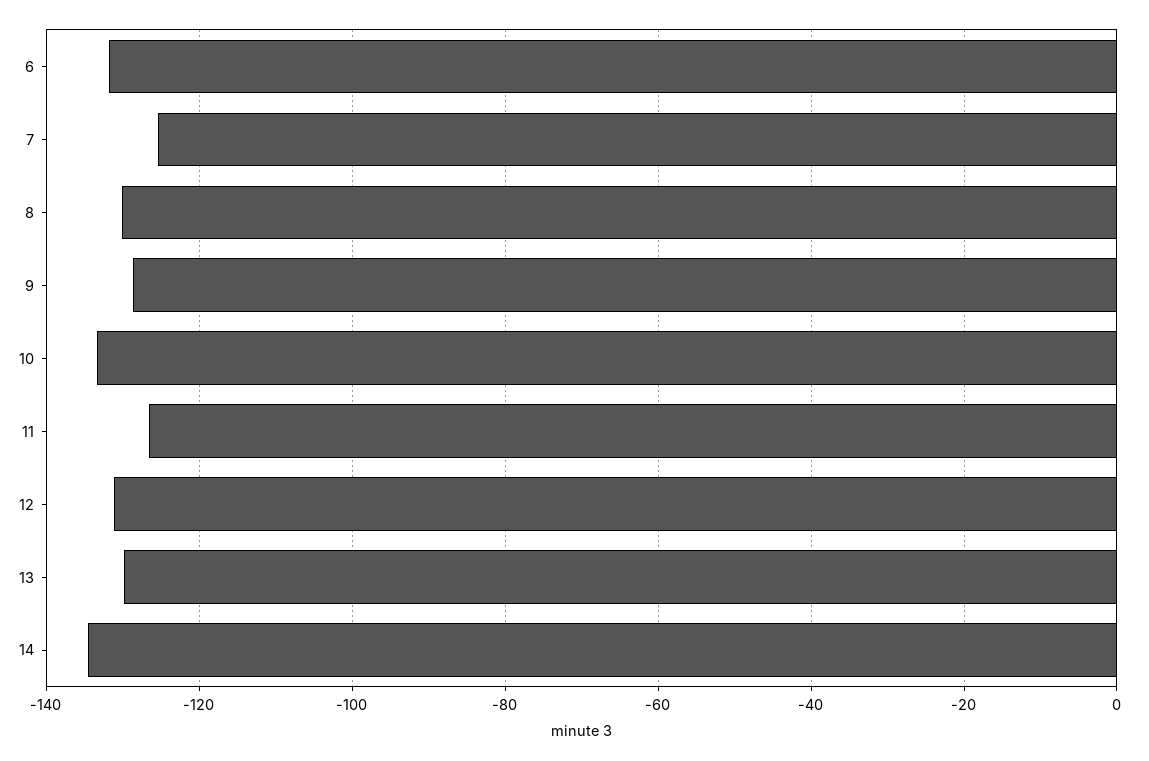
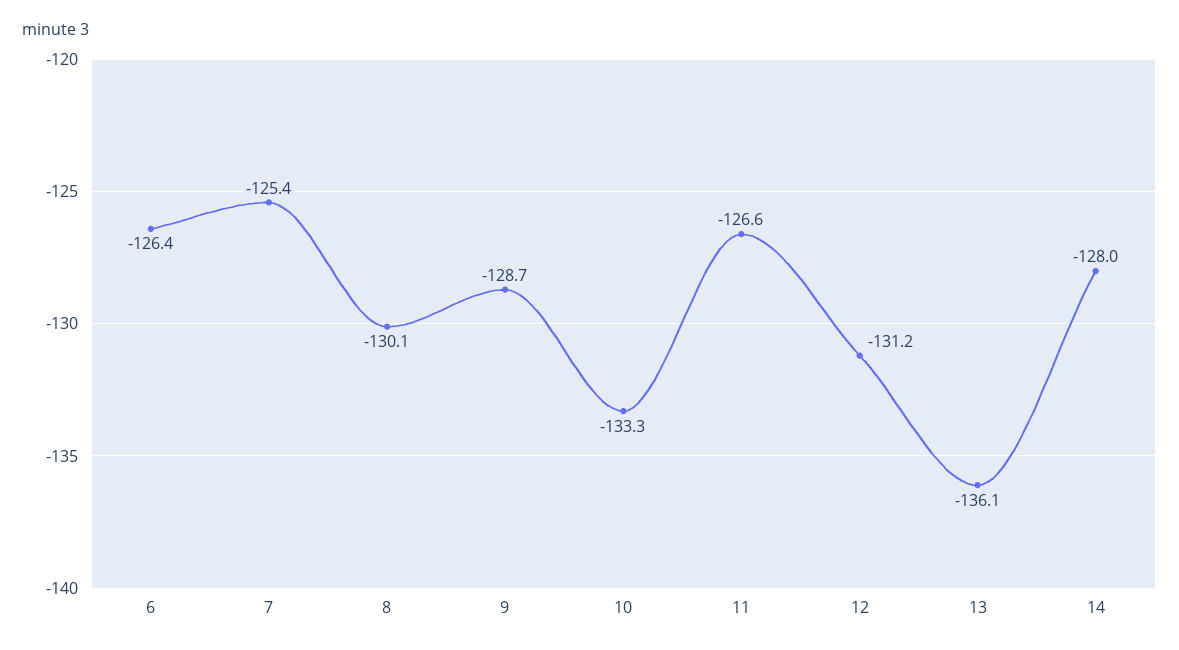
  {
-   "6": -132,
+   "6": -126.4,
    "7": -125.4,
    "8": -130.1,
    "9": -128.7,
    "10": -133.3,
    "11": -126.6,
    "12": -131.2,
-   "13": -130,
+   "13": -136.1,
-   "14": -134
+   "14": -128
  }

